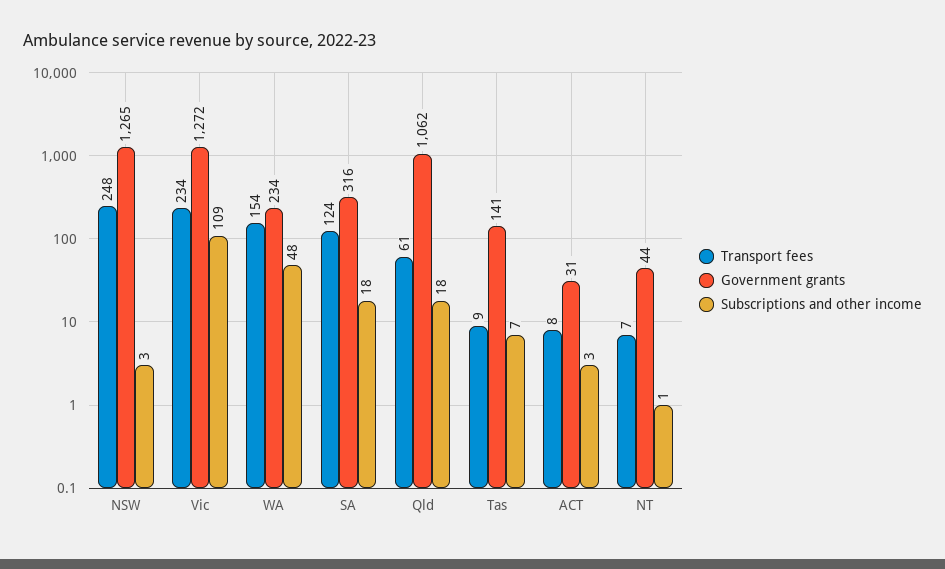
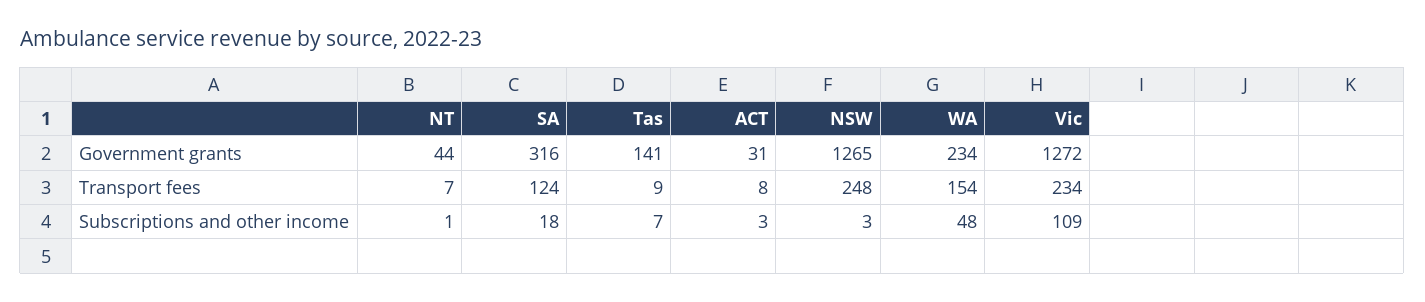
  {
    "Transport fees": {
      "NSW": 248,
      "Vic": 234,
      "WA": 154,
      "SA": 124,
-     "Qld": 61,
      "Tas": 9,
      "ACT": 8,
      "NT": 7
    },
    "Government grants": {
      "NSW": 1265,
      "Vic": 1272,
      "WA": 234,
      "SA": 316,
-     "Qld": 1062,
      "Tas": 141,
      "ACT": 31,
      "NT": 44
    },
    "Subscriptions and other income": {
      "NSW": 3,
      "Vic": 109,
      "WA": 48,
      "SA": 18,
-     "Qld": 18,
      "Tas": 7,
      "ACT": 3,
      "NT": 1
    }
  }

